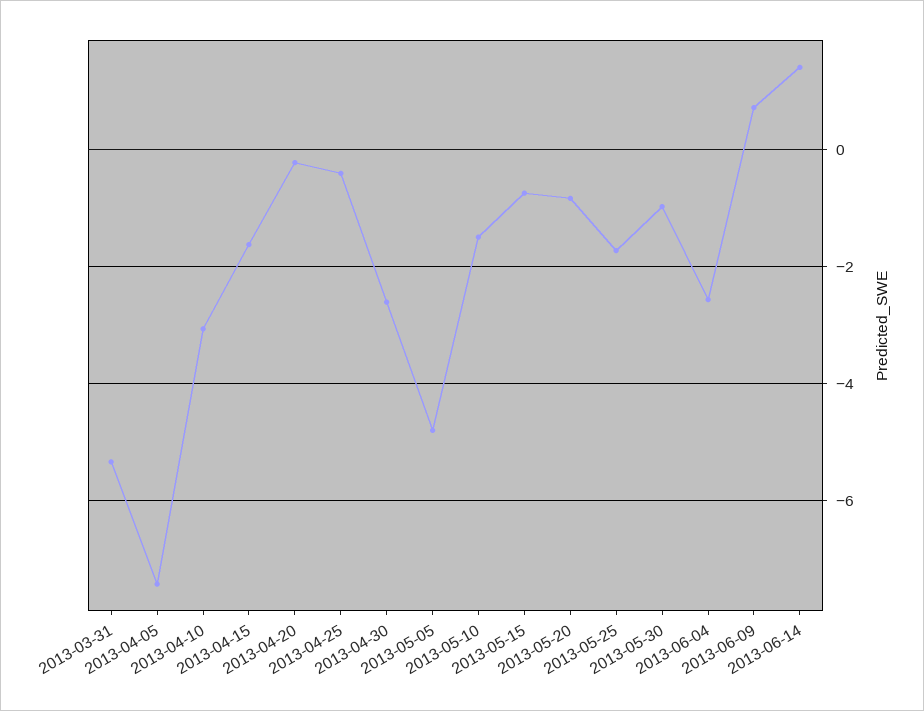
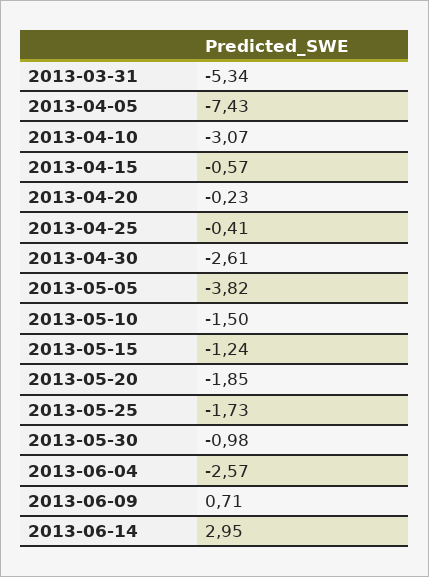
  {
    "2013-03-31": -5.34,
    "2013-04-05": -7.43,
    "2013-04-10": -3.07,
-   "2013-04-15": -1.6,
+   "2013-04-15": -0.57,
    "2013-04-20": -0.23,
    "2013-04-25": -0.41,
    "2013-04-30": -2.61,
-   "2013-05-05": -4.8,
+   "2013-05-05": -3.82,
    "2013-05-10": -1.5,
-   "2013-05-15": -0.8,
+   "2013-05-15": -1.24,
-   "2013-05-20": -0.8,
+   "2013-05-20": -1.85,
    "2013-05-25": -1.73,
    "2013-05-30": -0.98,
    "2013-06-04": -2.57,
    "2013-06-09": 0.71,
-   "2013-06-14": 1.4
+   "2013-06-14": 2.95
  }

